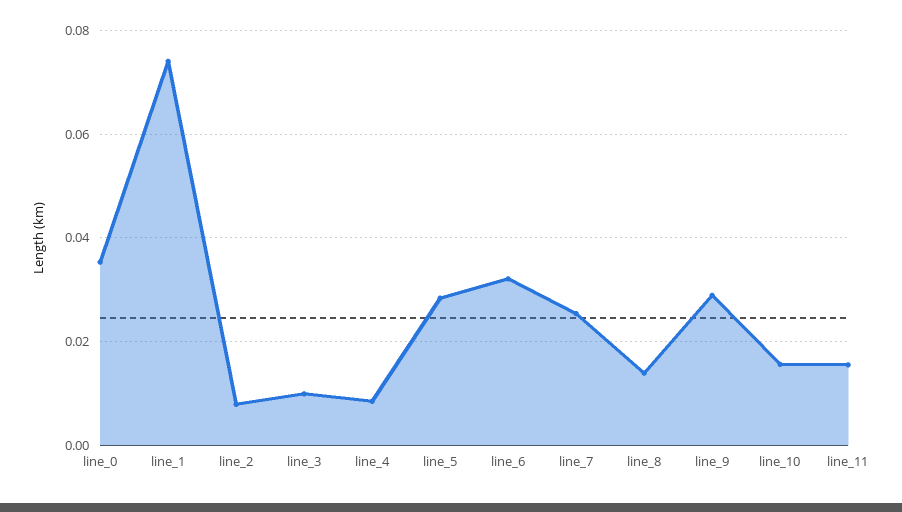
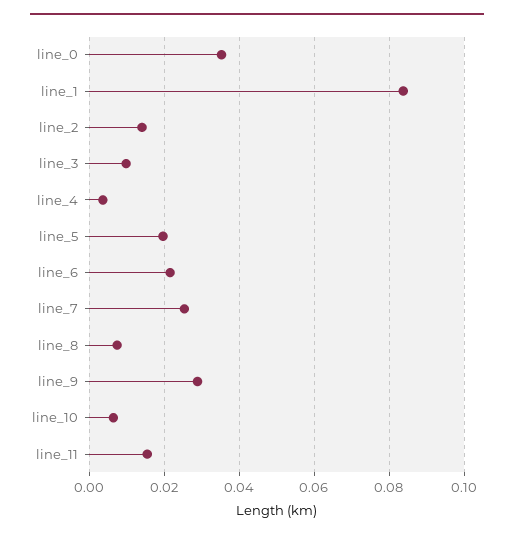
  {
    "line_0": 0.036,
-   "line_1": 0.074,
+   "line_1": 0.084,
-   "line_2": 0.008,
+   "line_2": 0.014,
    "line_3": 0.01,
-   "line_4": 0.008,
+   "line_4": 0.004,
-   "line_5": 0.028,
+   "line_5": 0.02,
-   "line_6": 0.032,
+   "line_6": 0.022,
    "line_7": 0.026,
-   "line_8": 0.014,
+   "line_8": 0.008,
    "line_9": 0.028,
-   "line_10": 0.016,
+   "line_10": 0.006,
    "line_11": 0.016
  }

